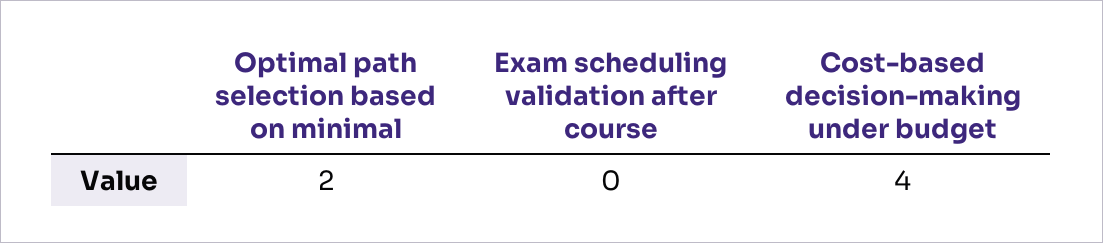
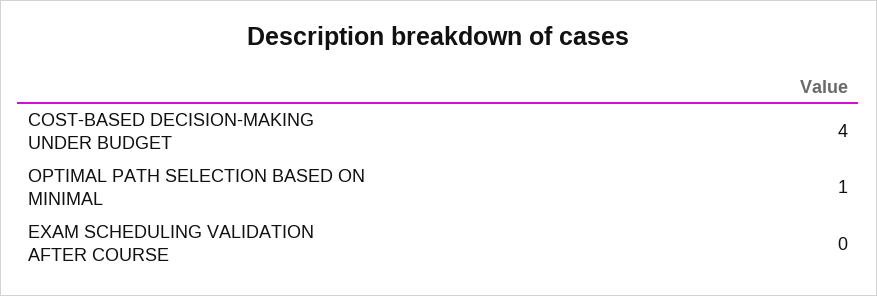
  {
-   "Optimal path selection based on minimal": 2,
+   "Optimal path selection based on minimal": 1,
    "Exam scheduling validation after course": 0,
    "Cost-based decision-making under budget": 4
  }

